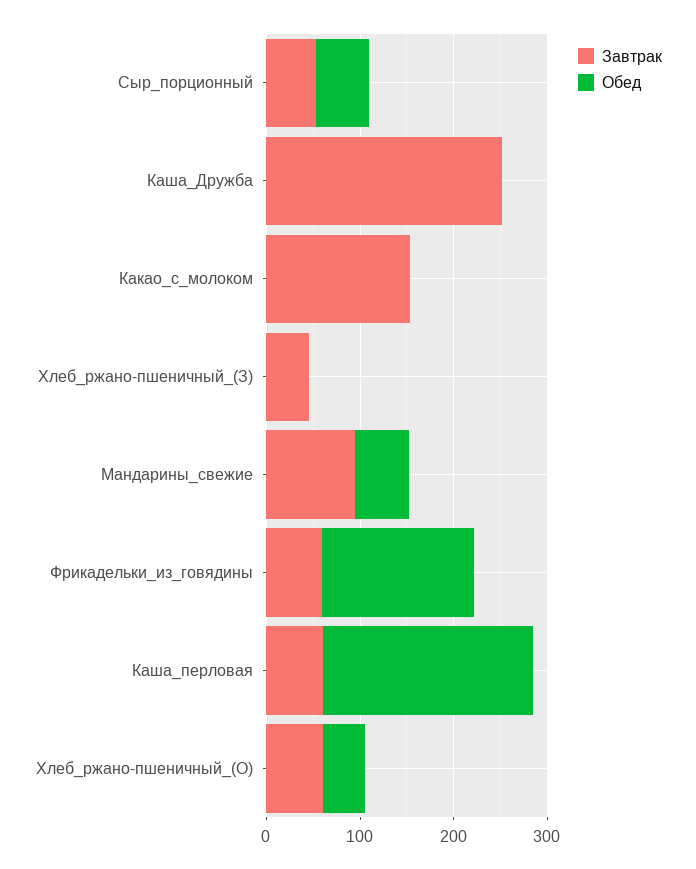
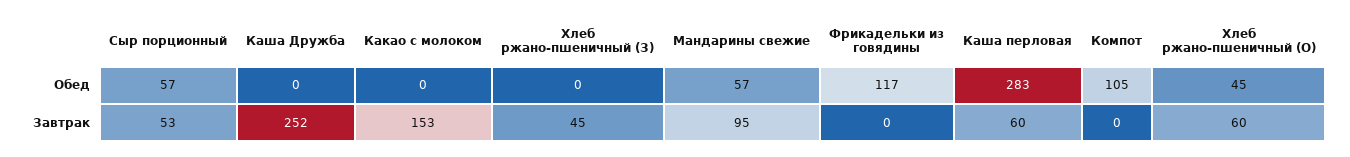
  {
    "Завтрак": {
      "Сыр_порционный": 53,
      "Каша_Дружба": 252,
      "Какао_с_молоком": 153,
      "Хлеб_ржано-пшеничный_(З)": 45,
      "Мандарины_свежие": 95,
-     "Фрикадельки_из_говядины": 60,
+     "Фрикадельки_из_говядины": 0,
      "Каша_перловая": 60,
-     "Хлеб_ржано-пшеничный_(О)": 60
+     "Хлеб_ржано-пшеничный_(О)": 60,
+     "Компот": 0
    },
    "Обед": {
      "Сыр_порционный": 57,
      "Каша_Дружба": 0,
      "Какао_с_молоком": 0,
      "Хлеб_ржано-пшеничный_(З)": 0,
      "Мандарины_свежие": 57,
-     "Фрикадельки_из_говядины": 160,
+     "Фрикадельки_из_говядины": 117,
-     "Каша_перловая": 220,
+     "Каша_перловая": 283,
-     "Хлеб_ржано-пшеничный_(О)": 45
+     "Хлеб_ржано-пшеничный_(О)": 45,
+     "Компот": 105
    }
  }

